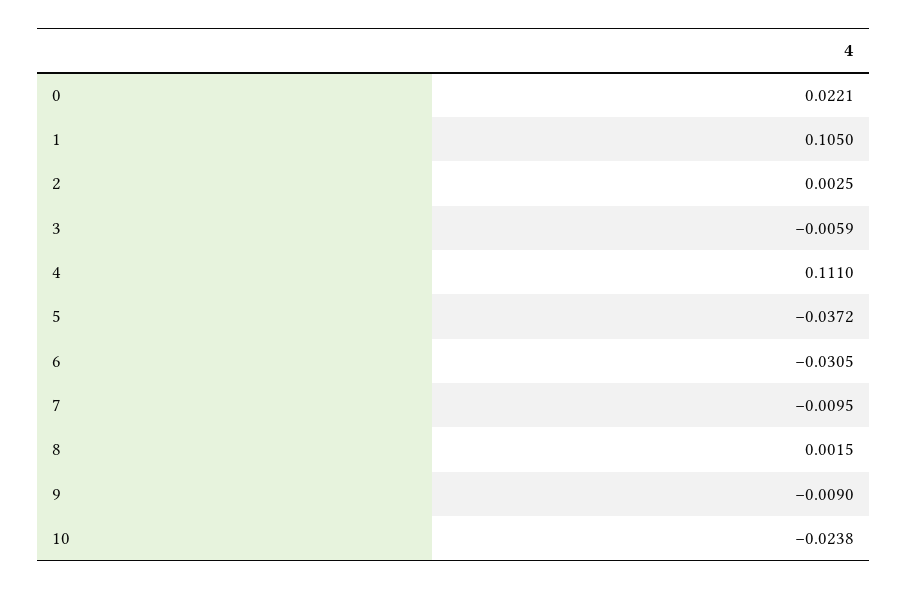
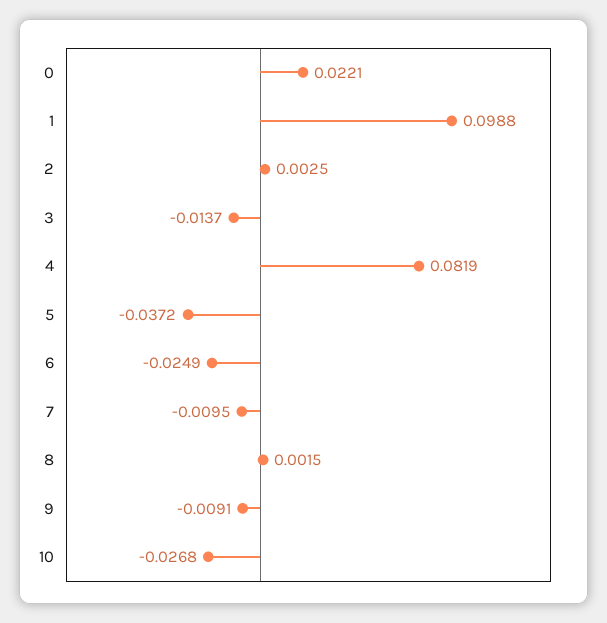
  {
    "0": 0.0221,
-   "1": 0.105,
+   "1": 0.0988,
    "2": 0.0025,
-   "3": -0.0059,
+   "3": -0.0137,
-   "4": 0.111,
+   "4": 0.0819,
    "5": -0.0372,
-   "6": -0.0305,
+   "6": -0.0249,
    "7": -0.0095,
    "8": 0.0015,
-   "9": -0.009,
+   "9": -0.0091,
-   "10": -0.0238
+   "10": -0.0268
  }

